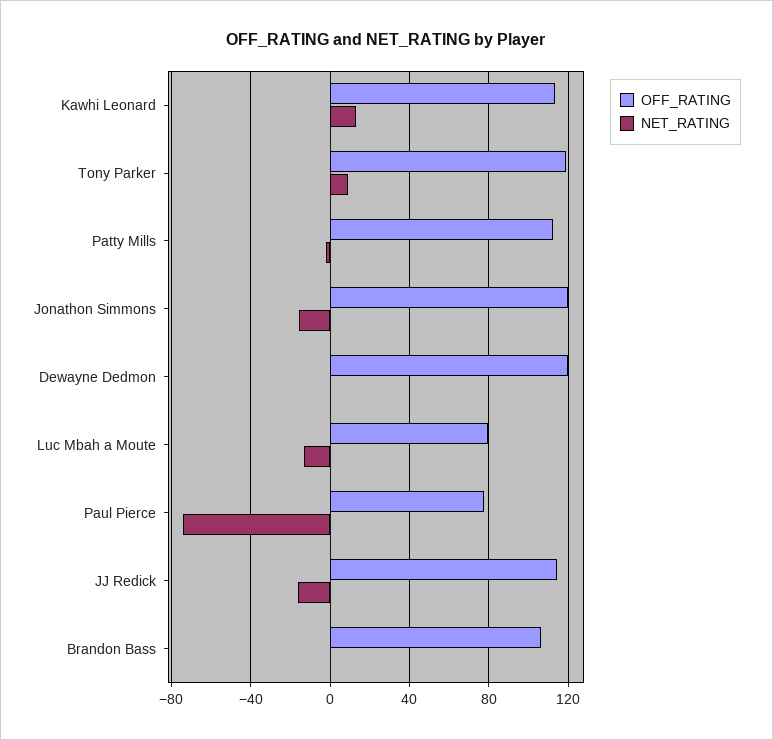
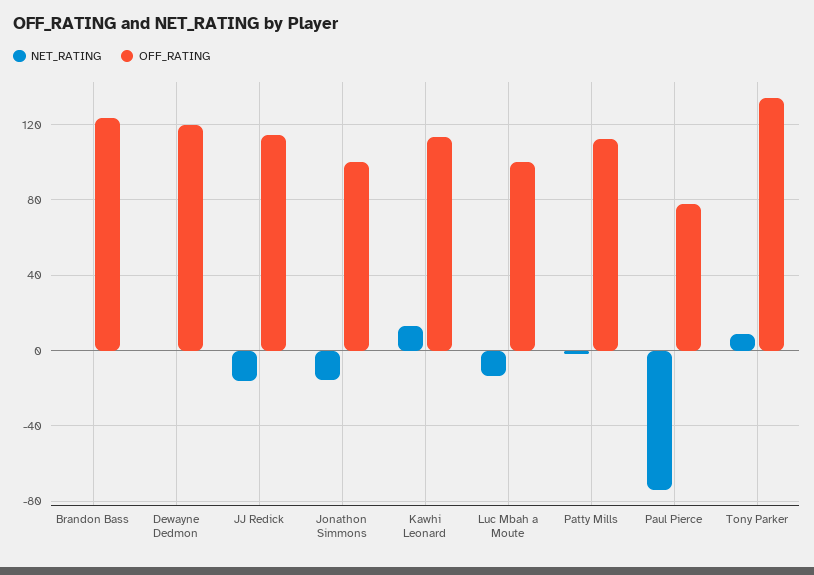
  {
    "OFF_RATING": {
      "Kawhi Leonard": 115,
-     "Tony Parker": 120,
+     "Tony Parker": 135,
      "Patty Mills": 115,
-     "Jonathon Simmons": 120,
+     "Jonathon Simmons": 100,
      "Dewayne Dedmon": 120,
-     "Luc Mbah a Moute": 80,
+     "Luc Mbah a Moute": 100,
      "Paul Pierce": 80,
      "JJ Redick": 115,
-     "Brandon Bass": 105
+     "Brandon Bass": 125
    },
    "NET_RATING": {
      "Kawhi Leonard": 15,
      "Tony Parker": 10,
      "Patty Mills": 0,
      "Jonathon Simmons": -15,
      "Dewayne Dedmon": 0,
      "Luc Mbah a Moute": -15,
      "Paul Pierce": -75,
      "JJ Redick": -15,
      "Brandon Bass": 0
    }
  }

